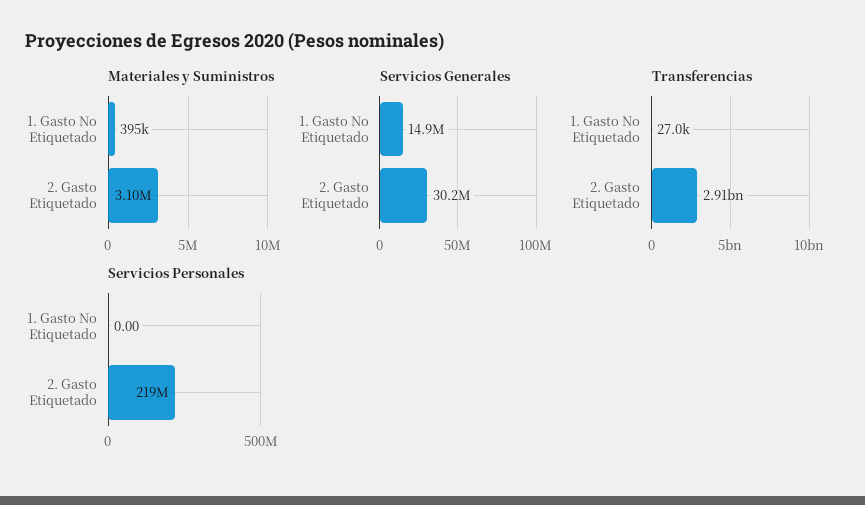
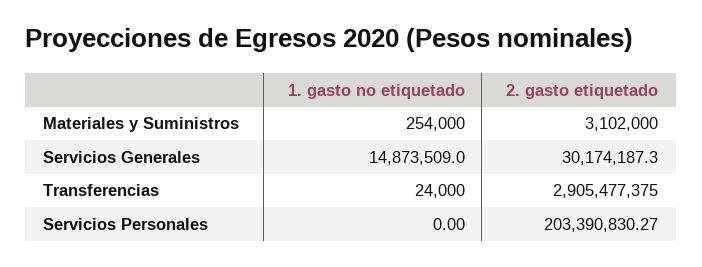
  {
    "Materiales y Suministros": {
-     "1. Gasto No Etiquetado": 395000,
+     "1. Gasto No Etiquetado": 254000,
      "2. Gasto Etiquetado": 3102000
    },
    "Servicios Generales": {
      "1. Gasto No Etiquetado": 14873509,
      "2. Gasto Etiquetado": 30174187.3
    },
    "Transferencias": {
-     "1. Gasto No Etiquetado": 27000,
+     "1. Gasto No Etiquetado": 24000,
      "2. Gasto Etiquetado": 2905477375
    },
    "Servicios Personales": {
      "1. Gasto No Etiquetado": 0,
-     "2. Gasto Etiquetado": 219000000
+     "2. Gasto Etiquetado": 203390830.27
    }
  }

